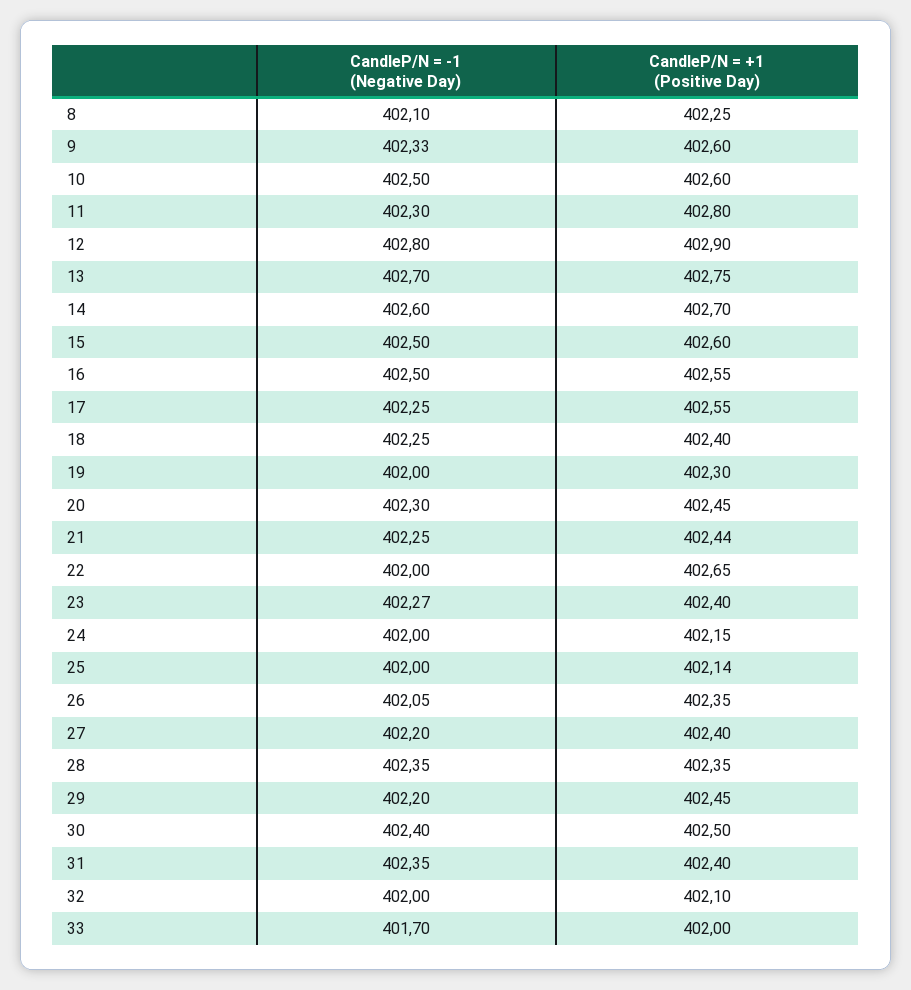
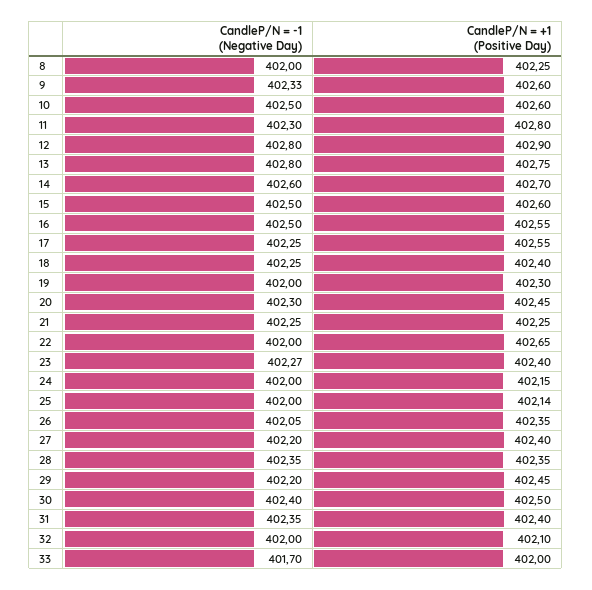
  {
    "CandleP/N = -1 (Negative Day)": {
-     "8": 402.1,
+     "8": 402,
      "9": 402.33,
      "10": 402.5,
      "11": 402.3,
      "12": 402.8,
-     "13": 402.7,
+     "13": 402.8,
      "14": 402.6,
      "15": 402.5,
      "16": 402.5,
      "17": 402.25,
      "18": 402.25,
      "19": 402,
      "20": 402.3,
      "21": 402.25,
      "22": 402,
      "23": 402.27,
      "24": 402,
      "25": 402,
      "26": 402.05,
      "27": 402.2,
      "28": 402.35,
      "29": 402.2,
      "30": 402.4,
      "31": 402.35,
      "32": 402,
      "33": 401.7
    },
    "CandleP/N = +1 (Positive Day)": {
      "8": 402.25,
      "9": 402.6,
      "10": 402.6,
      "11": 402.8,
      "12": 402.9,
      "13": 402.75,
      "14": 402.7,
      "15": 402.6,
      "16": 402.55,
      "17": 402.55,
      "18": 402.4,
      "19": 402.3,
      "20": 402.45,
-     "21": 402.44,
+     "21": 402.25,
      "22": 402.65,
      "23": 402.4,
      "24": 402.15,
      "25": 402.14,
      "26": 402.35,
      "27": 402.4,
      "28": 402.35,
      "29": 402.45,
      "30": 402.5,
      "31": 402.4,
      "32": 402.1,
      "33": 402
    }
  }

